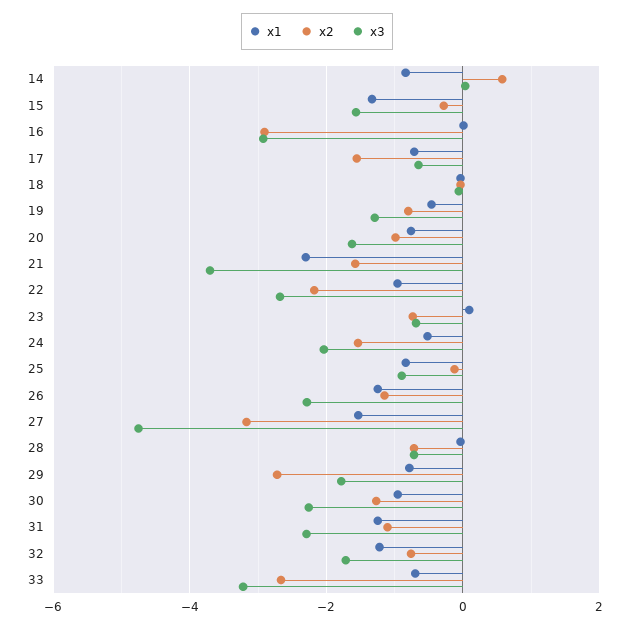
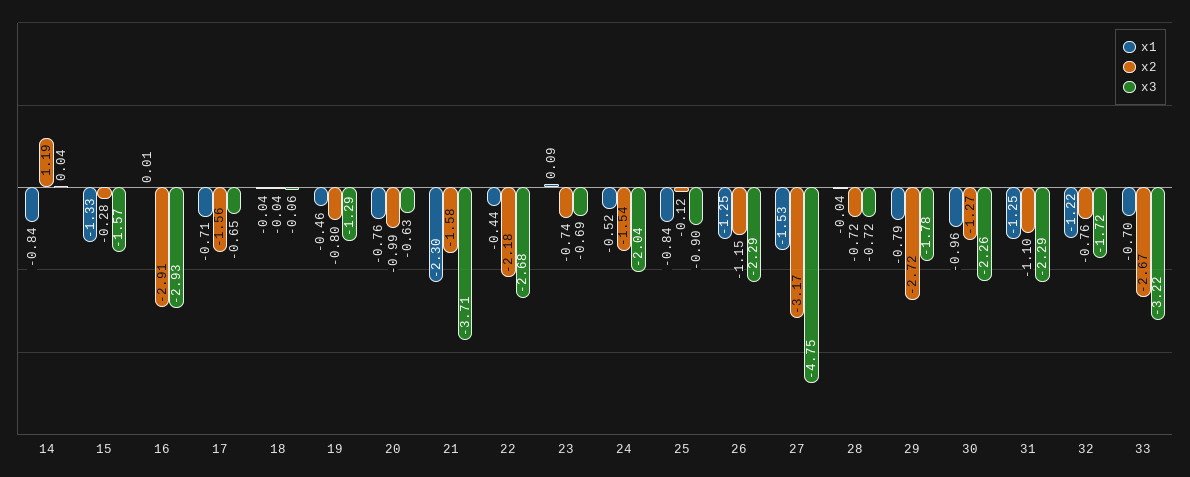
  {
    "x1": {
      "14": -0.84,
      "15": -1.33,
      "16": 0.01,
      "17": -0.71,
      "18": -0.04,
      "19": -0.46,
      "20": -0.76,
      "21": -2.3,
-     "22": -1,
+     "22": -0.44,
      "23": 0.09,
      "24": -0.52,
      "25": -0.84,
      "26": -1.25,
      "27": -1.53,
      "28": -0.04,
      "29": -0.79,
      "30": -0.96,
      "31": -1.25,
      "32": -1.22,
      "33": -0.7
    },
    "x2": {
-     "14": 0.6,
+     "14": 1.19,
      "15": -0.28,
      "16": -2.91,
      "17": -1.56,
      "18": -0.04,
      "19": -0.8,
      "20": -0.99,
      "21": -1.58,
      "22": -2.18,
      "23": -0.74,
      "24": -1.54,
      "25": -0.12,
      "26": -1.15,
      "27": -3.17,
      "28": -0.72,
      "29": -2.72,
      "30": -1.27,
      "31": -1.1,
      "32": -0.76,
      "33": -2.67
    },
    "x3": {
      "14": 0.04,
      "15": -1.57,
      "16": -2.93,
      "17": -0.65,
      "18": -0.06,
      "19": -1.29,
-     "20": -1.6,
+     "20": -0.63,
      "21": -3.71,
      "22": -2.68,
      "23": -0.69,
      "24": -2.04,
      "25": -0.9,
      "26": -2.29,
      "27": -4.75,
      "28": -0.72,
      "29": -1.78,
      "30": -2.26,
      "31": -2.29,
      "32": -1.72,
      "33": -3.22
    }
  }

